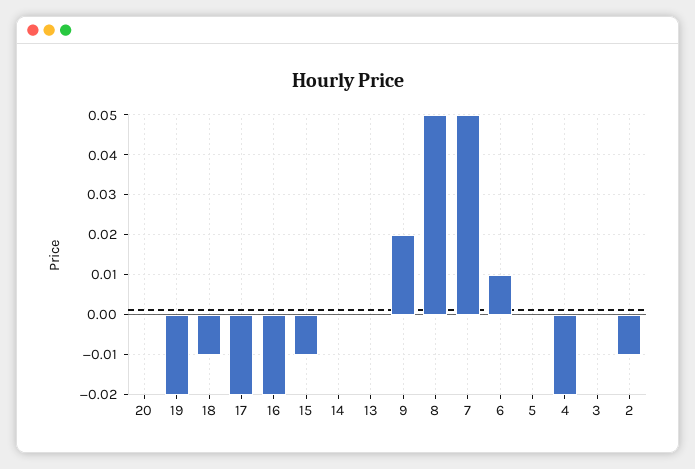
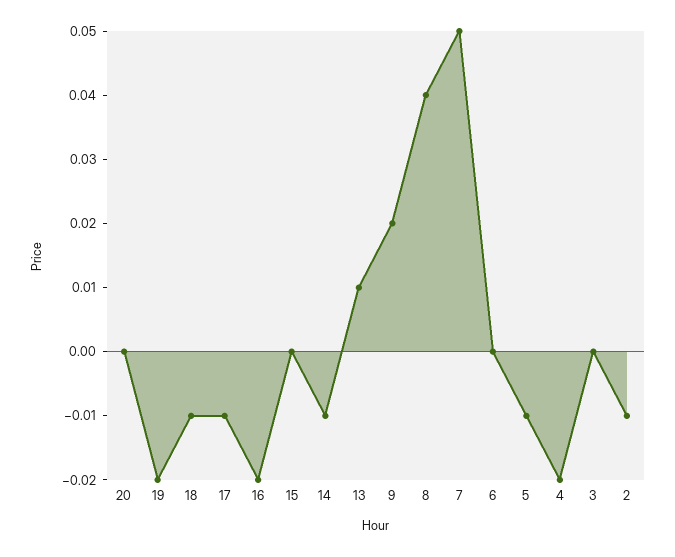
  {
    "20": 0,
    "19": -0.02,
    "18": -0.01,
-   "17": -0.02,
+   "17": -0.01,
    "16": -0.02,
-   "15": -0.01,
+   "15": 0,
-   "14": 0,
+   "14": -0.01,
-   "13": 0,
+   "13": 0.01,
    "9": 0.02,
-   "8": 0.05,
+   "8": 0.04,
    "7": 0.05,
-   "6": 0.01,
+   "6": 0,
-   "5": 0,
+   "5": -0.01,
    "4": -0.02,
    "3": 0,
    "2": -0.01
  }

